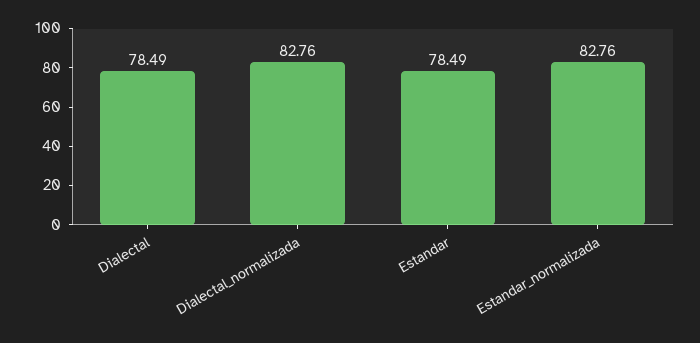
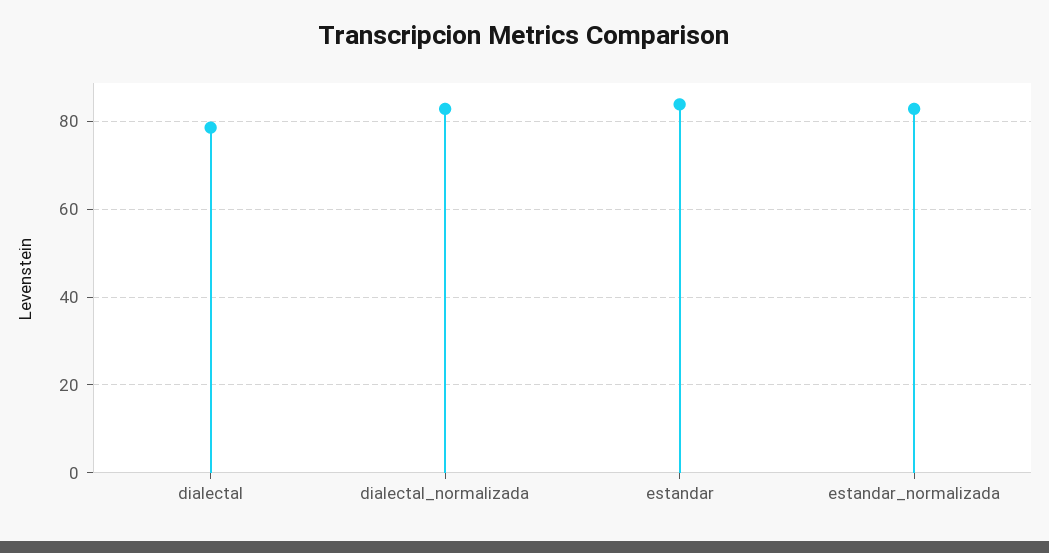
  {
    "Dialectal": 78.49,
    "Dialectal_normalizada": 82.76,
-   "Estandar": 78.49,
+   "Estandar": 84,
    "Estandar_normalizada": 82.76
  }

